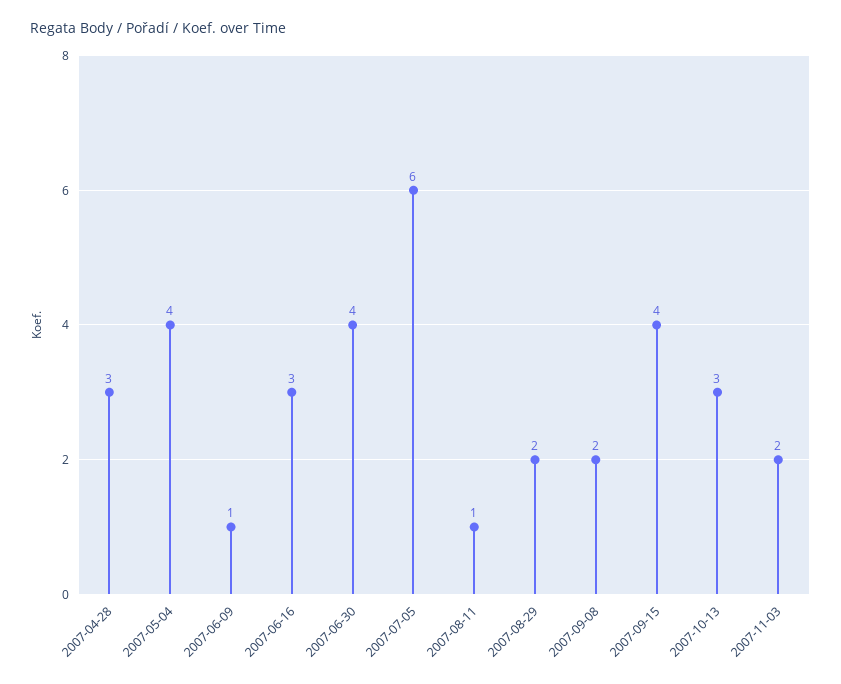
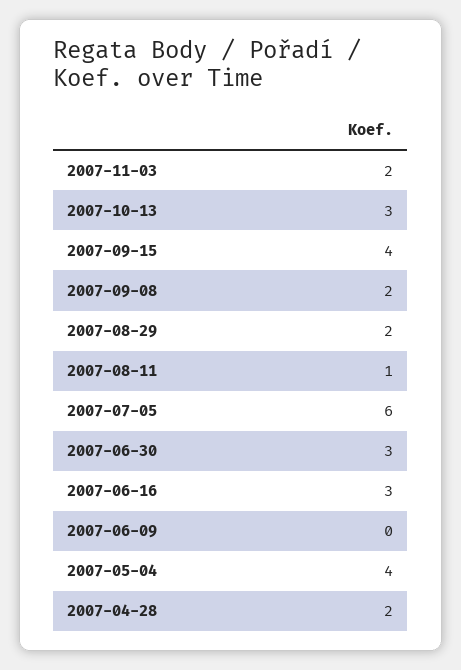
  {
-   "2007-04-28": 3,
+   "2007-04-28": 2,
    "2007-05-04": 4,
-   "2007-06-09": 1,
+   "2007-06-09": 0,
    "2007-06-16": 3,
-   "2007-06-30": 4,
+   "2007-06-30": 3,
    "2007-07-05": 6,
    "2007-08-11": 1,
    "2007-08-29": 2,
    "2007-09-08": 2,
    "2007-09-15": 4,
    "2007-10-13": 3,
    "2007-11-03": 2
  }

